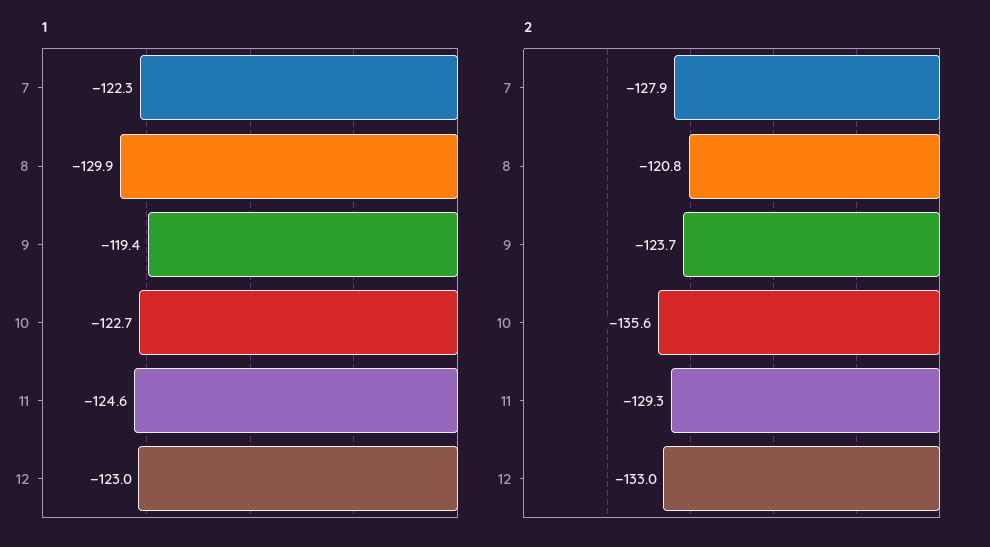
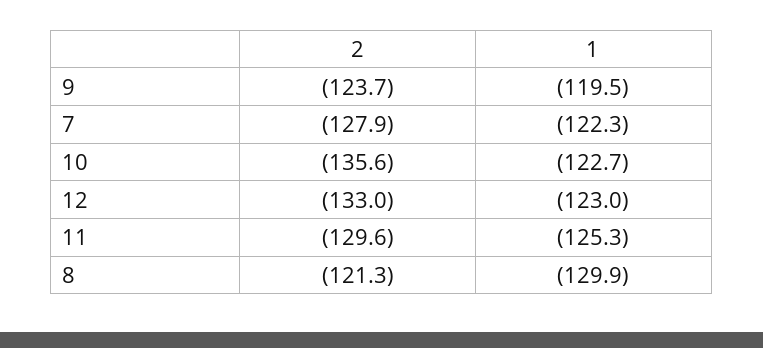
  {
    "1": {
      "7": -122.3,
      "8": -129.9,
-     "9": -119.4,
+     "9": -119.5,
      "10": -122.7,
-     "11": -124.6,
+     "11": -125.3,
      "12": -123
    },
    "2": {
      "7": -127.9,
-     "8": -120.8,
+     "8": -121.3,
      "9": -123.7,
      "10": -135.6,
-     "11": -129.3,
+     "11": -129.6,
      "12": -133
    }
  }

